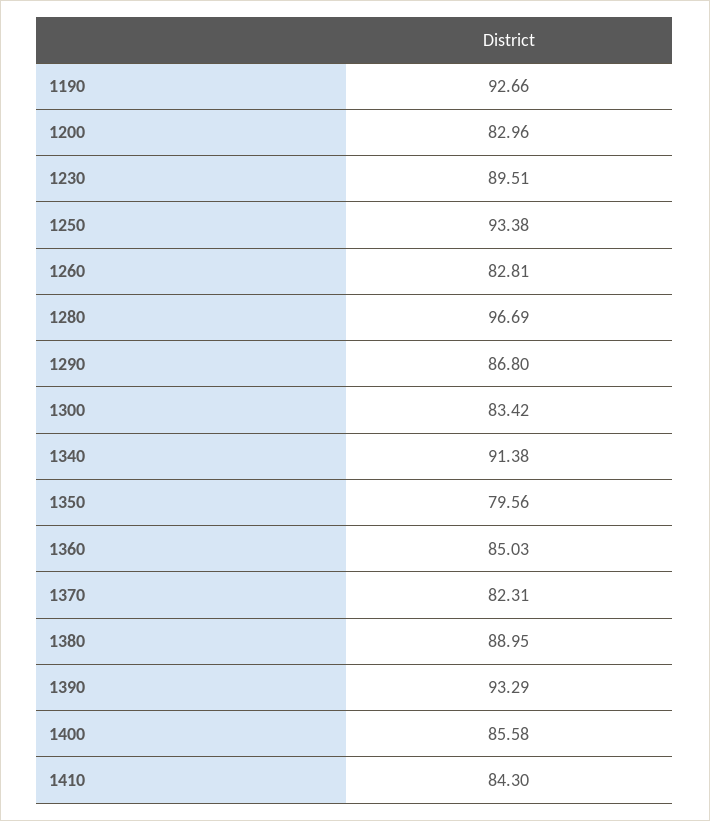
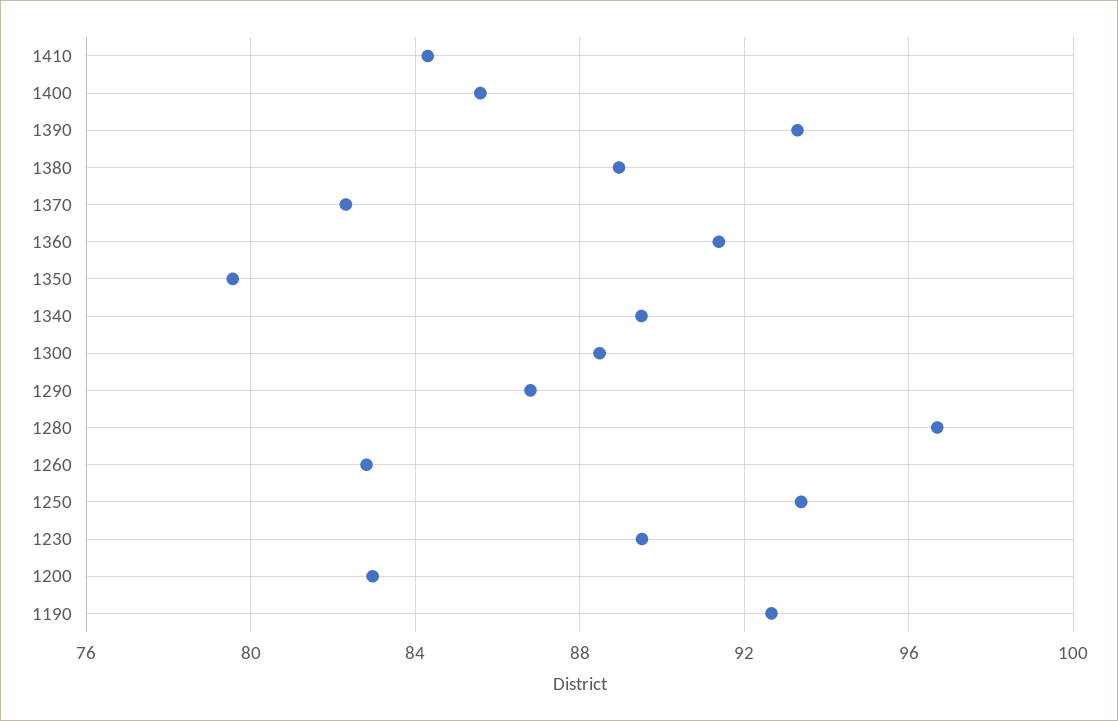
  {
    "1190": 92.66,
    "1200": 82.96,
    "1230": 89.51,
    "1250": 93.38,
    "1260": 82.81,
    "1280": 96.69,
    "1290": 86.8,
-   "1300": 83.42,
+   "1300": 88.5,
-   "1340": 91.38,
+   "1340": 89.5,
    "1350": 79.56,
-   "1360": 85.03,
+   "1360": 91.5,
    "1370": 82.31,
    "1380": 88.95,
    "1390": 93.29,
    "1400": 85.58,
    "1410": 84.3
  }

